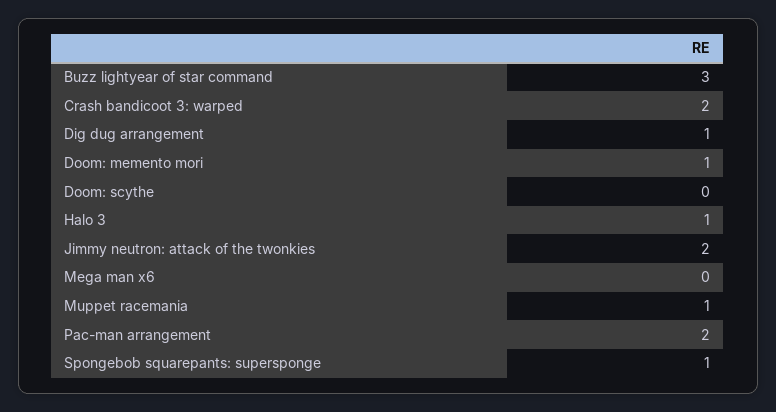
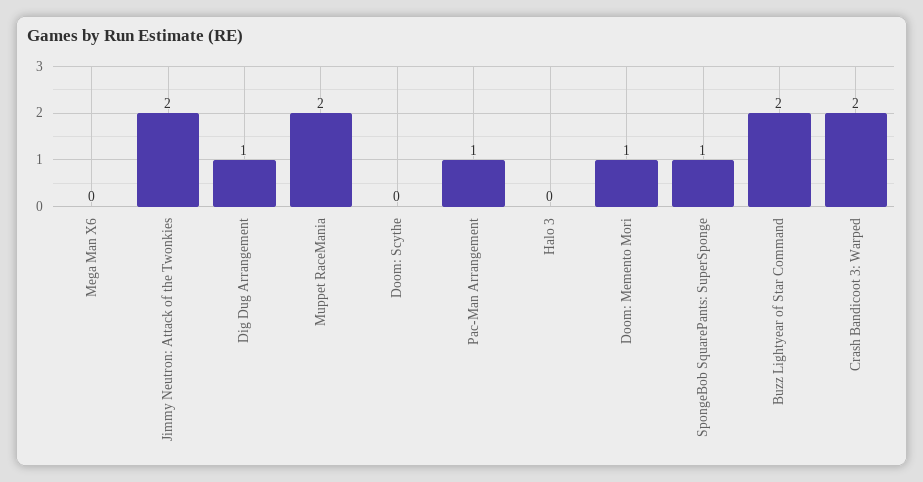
  {
-   "Buzz lightyear of star command": 3,
+   "Buzz lightyear of star command": 2,
    "Crash bandicoot 3: warped": 2,
    "Dig dug arrangement": 1,
    "Doom: memento mori": 1,
    "Doom: scythe": 0,
-   "Halo 3": 1,
+   "Halo 3": 0,
    "Jimmy neutron: attack of the twonkies": 2,
    "Mega man x6": 0,
-   "Muppet racemania": 1,
+   "Muppet racemania": 2,
-   "Pac-man arrangement": 2,
+   "Pac-man arrangement": 1,
    "Spongebob squarepants: supersponge": 1
  }

